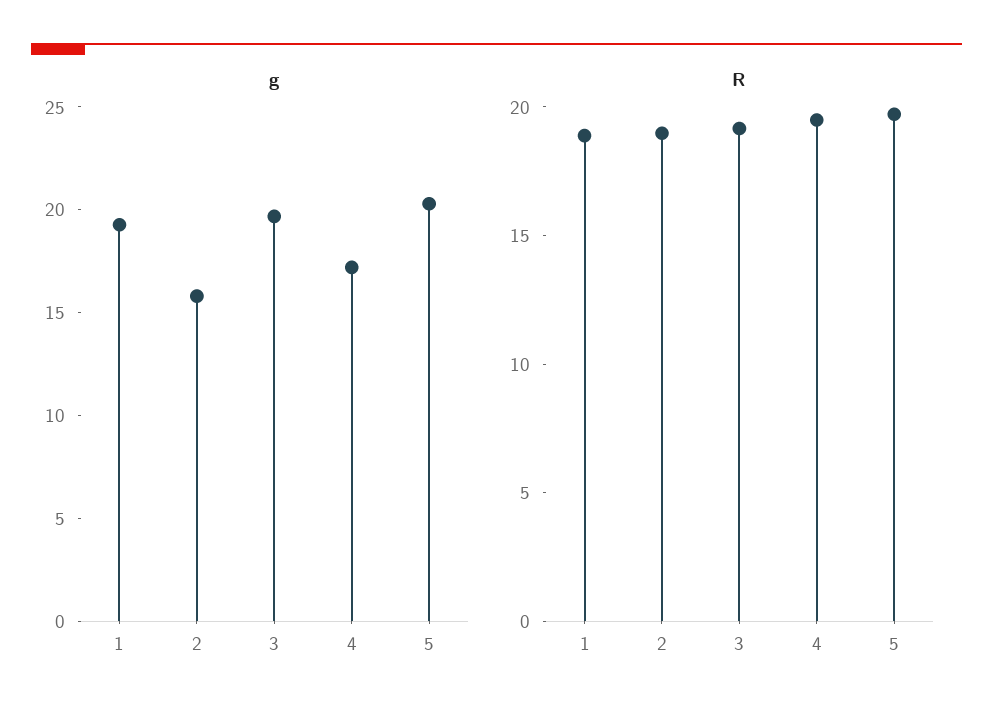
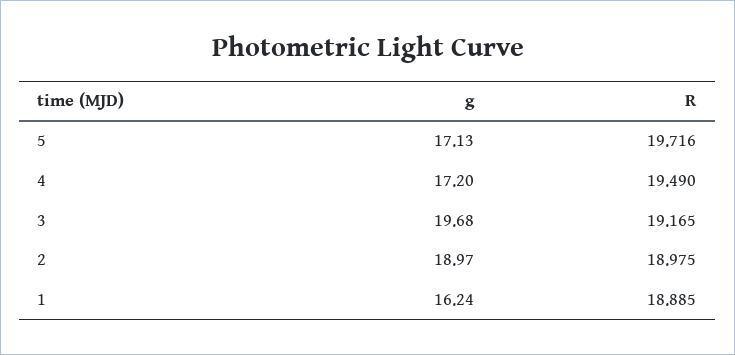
  {
    "g": {
-     "1": 19,
+     "1": 16.24,
-     "2": 16,
+     "2": 18.97,
      "3": 19.68,
      "4": 17.2,
-     "5": 20
+     "5": 17.13
    },
    "R": {
      "1": 18.885,
      "2": 18.975,
      "3": 19.165,
      "4": 19.49,
      "5": 19.716
    }
  }

